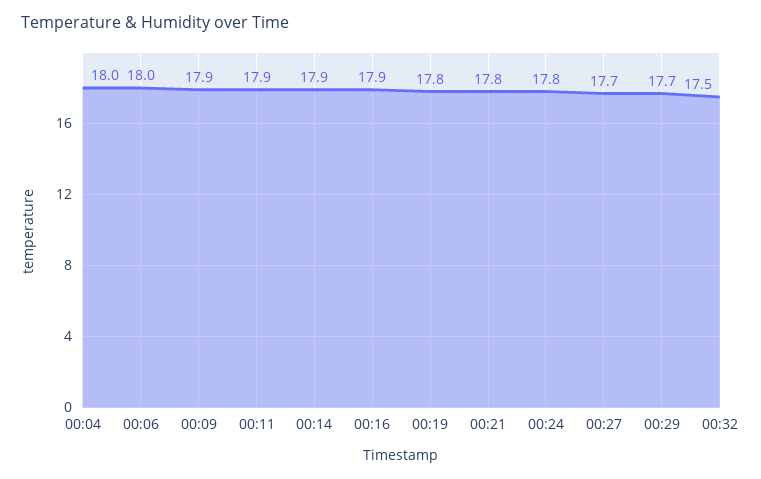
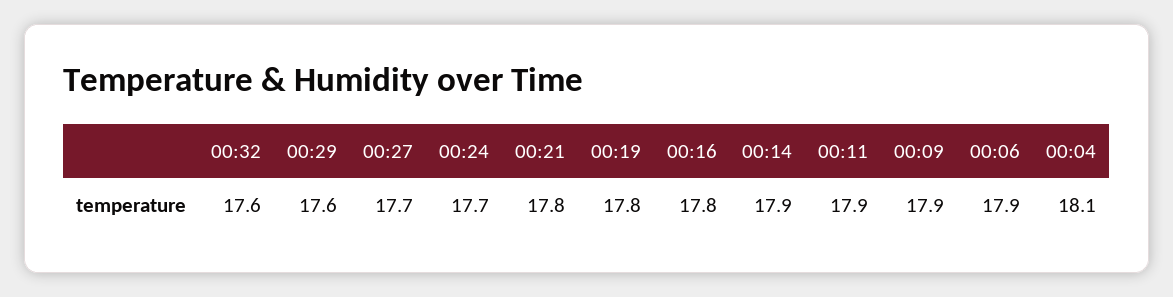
  {
-   "00:04": 18,
+   "00:04": 18.1,
-   "00:06": 18,
+   "00:06": 17.9,
    "00:09": 17.9,
    "00:11": 17.9,
    "00:14": 17.9,
-   "00:16": 17.9,
+   "00:16": 17.8,
    "00:19": 17.8,
    "00:21": 17.8,
-   "00:24": 17.8,
+   "00:24": 17.7,
    "00:27": 17.7,
-   "00:29": 17.7,
+   "00:29": 17.6,
-   "00:32": 17.5
+   "00:32": 17.6
  }

